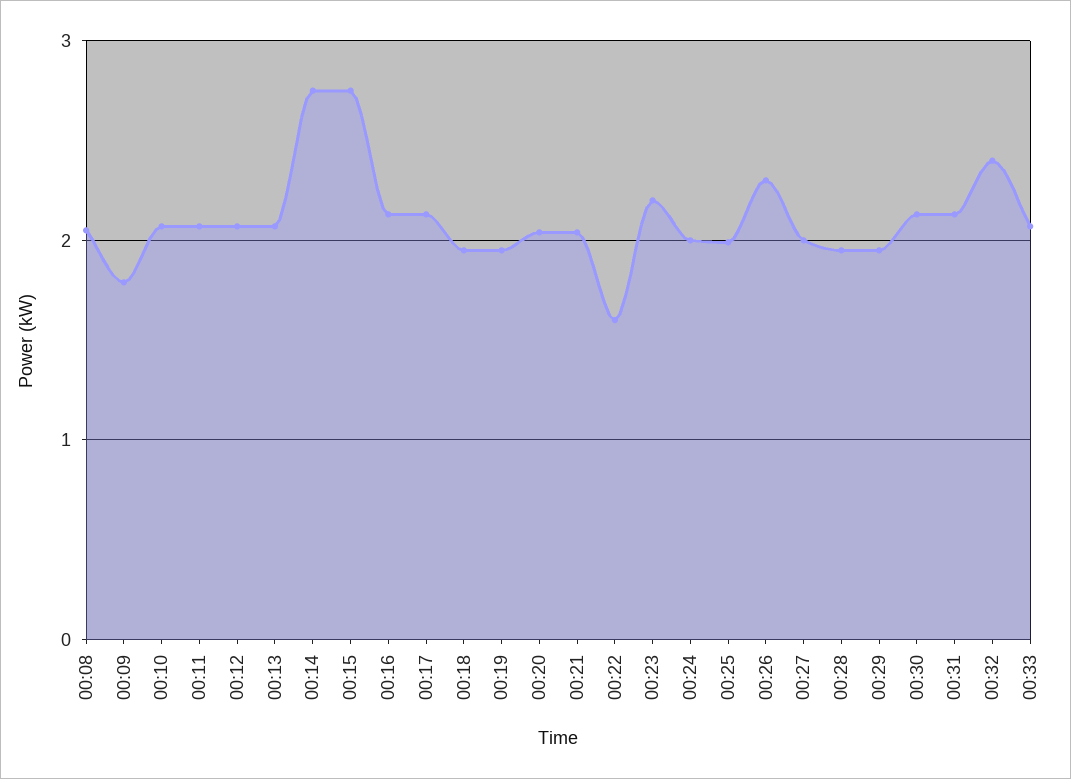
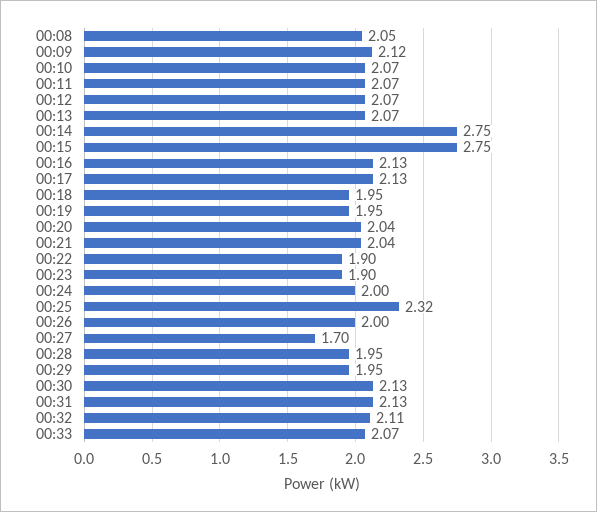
  {
    "00:08": 2.05,
-   "00:09": 1.8,
+   "00:09": 2.12,
    "00:10": 2.07,
    "00:11": 2.07,
    "00:12": 2.07,
    "00:13": 2.07,
    "00:14": 2.75,
    "00:15": 2.75,
    "00:16": 2.13,
    "00:17": 2.13,
    "00:18": 1.95,
    "00:19": 1.95,
    "00:20": 2.04,
    "00:21": 2.04,
-   "00:22": 1.6,
+   "00:22": 1.9,
-   "00:23": 2.2,
+   "00:23": 1.9,
    "00:24": 2,
-   "00:25": 2,
+   "00:25": 2.32,
-   "00:26": 2.3,
+   "00:26": 2,
-   "00:27": 2,
+   "00:27": 1.7,
    "00:28": 1.95,
    "00:29": 1.95,
    "00:30": 2.13,
    "00:31": 2.13,
-   "00:32": 2.4,
+   "00:32": 2.11,
    "00:33": 2.07
  }

